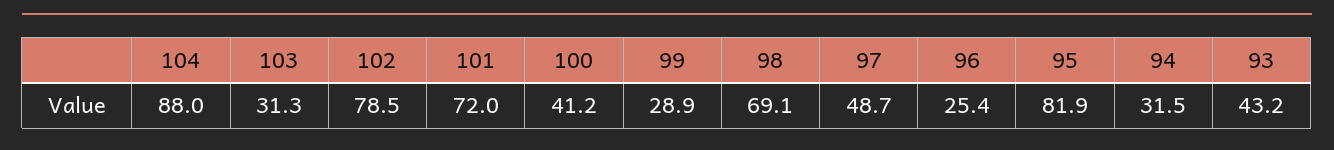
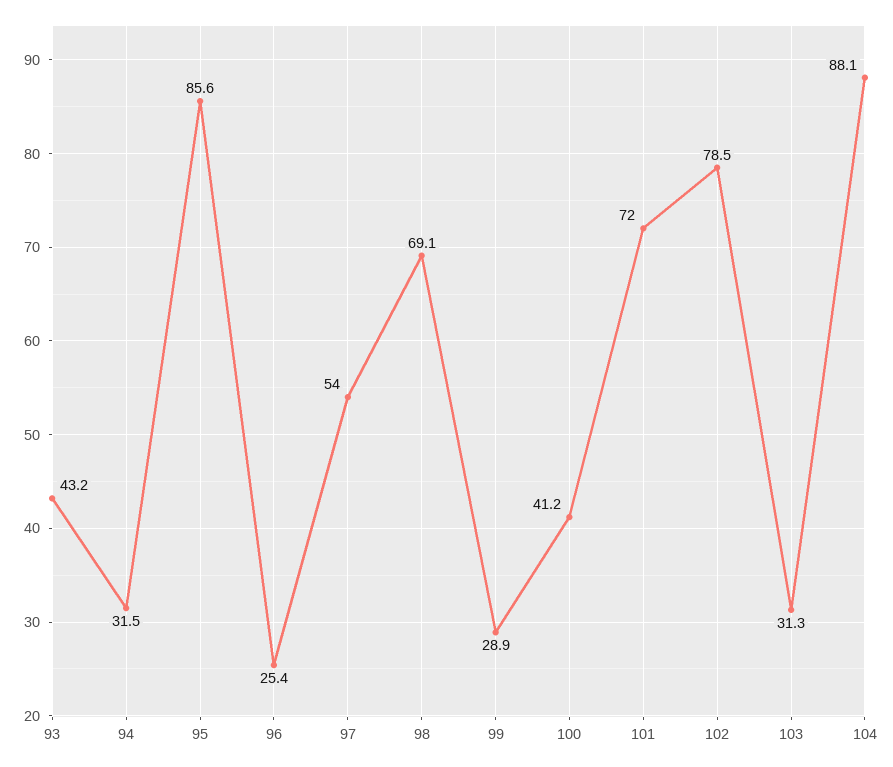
  {
-   "104": 88,
+   "104": 88.1,
    "103": 31.3,
    "102": 78.5,
    "101": 72,
    "100": 41.2,
    "99": 28.9,
    "98": 69.1,
-   "97": 48.7,
+   "97": 54,
    "96": 25.4,
-   "95": 81.9,
+   "95": 85.6,
    "94": 31.5,
    "93": 43.2
  }

